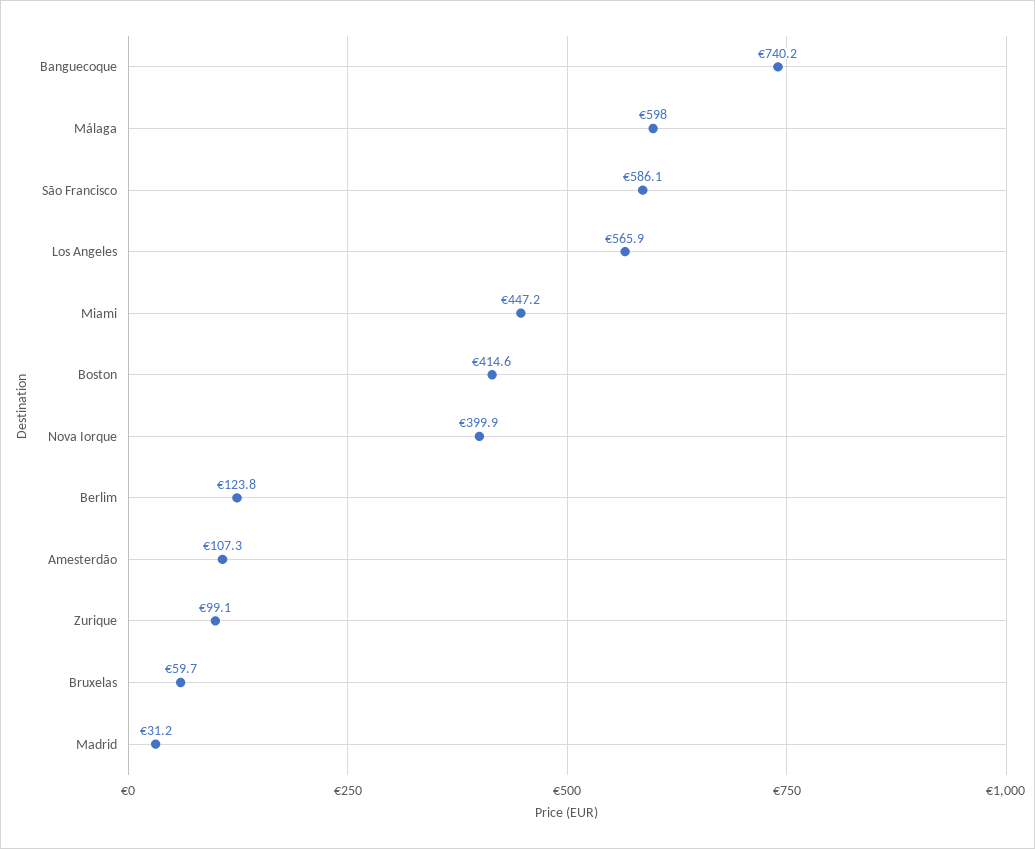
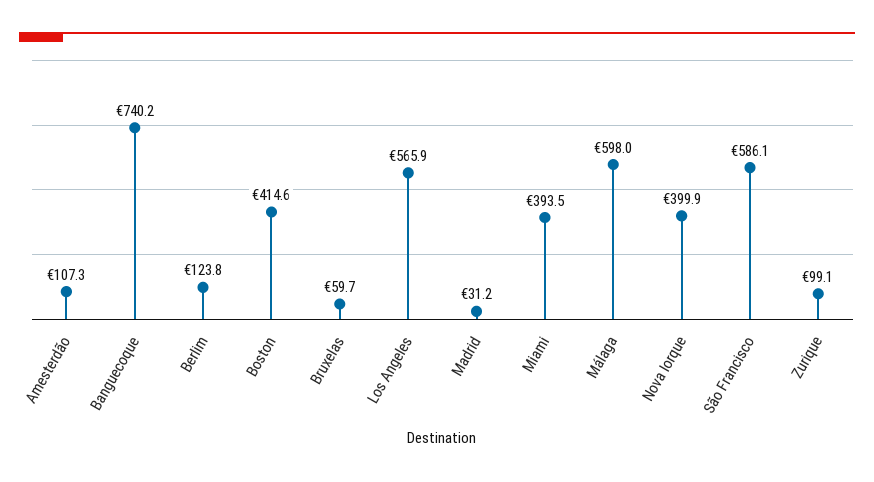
  {
    "Banguecoque": 740.2,
    "Málaga": 598,
    "São Francisco": 586.1,
    "Los Angeles": 565.9,
-   "Miami": 447.2,
+   "Miami": 393.5,
    "Boston": 414.6,
    "Nova Iorque": 399.9,
    "Berlim": 123.8,
    "Amesterdão": 107.3,
    "Zurique": 99.1,
    "Bruxelas": 59.7,
    "Madrid": 31.2
  }

